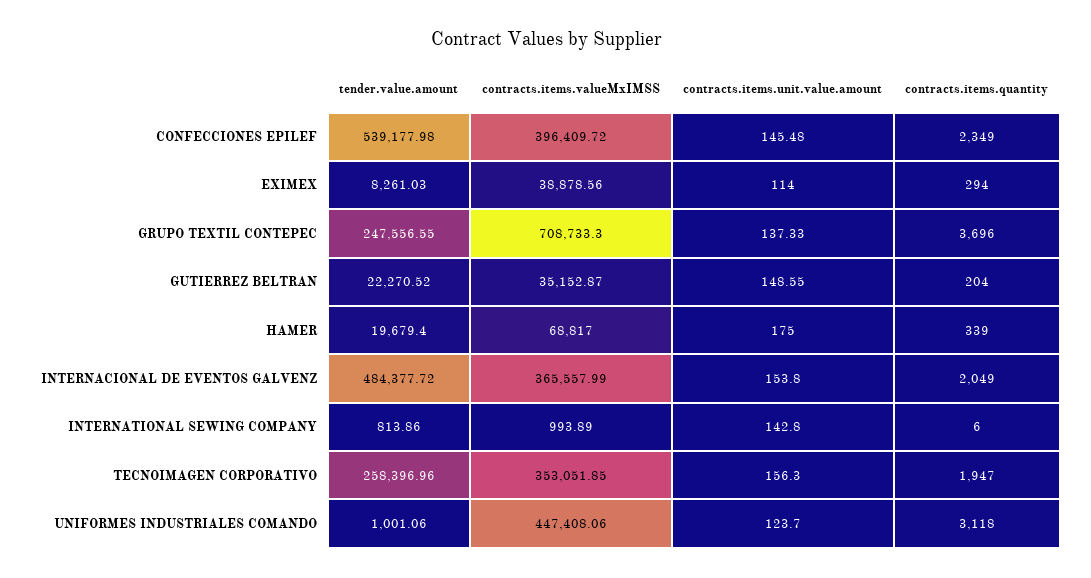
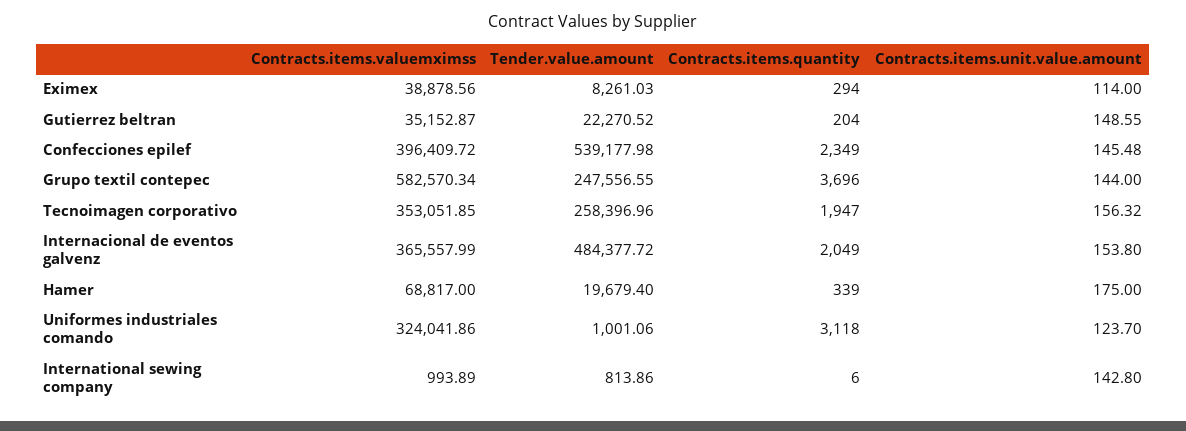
  {
    "tender.value.amount": {
      "CONFECCIONES EPILEF": 539177.98,
      "EXIMEX": 8261.03,
      "GRUPO TEXTIL CONTEPEC": 247556.55,
      "GUTIERREZ BELTRAN": 22270.52,
      "HAMER": 19679.4,
      "INTERNACIONAL DE EVENTOS GALVENZ": 484377.72,
      "INTERNATIONAL SEWING COMPANY": 813.86,
      "TECNOIMAGEN CORPORATIVO": 258396.96,
      "UNIFORMES INDUSTRIALES COMANDO": 1001.06
    },
    "contracts.items.valueMxIMSS": {
      "CONFECCIONES EPILEF": 396409.72,
      "EXIMEX": 38878.56,
-     "GRUPO TEXTIL CONTEPEC": 708733.3,
+     "GRUPO TEXTIL CONTEPEC": 582570.34,
      "GUTIERREZ BELTRAN": 35152.87,
      "HAMER": 68817,
      "INTERNACIONAL DE EVENTOS GALVENZ": 365557.99,
      "INTERNATIONAL SEWING COMPANY": 993.89,
      "TECNOIMAGEN CORPORATIVO": 353051.85,
-     "UNIFORMES INDUSTRIALES COMANDO": 447408.06
+     "UNIFORMES INDUSTRIALES COMANDO": 324041.86
    },
    "contracts.items.unit.value.amount": {
      "CONFECCIONES EPILEF": 145.48,
      "EXIMEX": 114,
-     "GRUPO TEXTIL CONTEPEC": 137.33,
+     "GRUPO TEXTIL CONTEPEC": 144,
      "GUTIERREZ BELTRAN": 148.55,
      "HAMER": 175,
      "INTERNACIONAL DE EVENTOS GALVENZ": 153.8,
      "INTERNATIONAL SEWING COMPANY": 142.8,
-     "TECNOIMAGEN CORPORATIVO": 156.3,
+     "TECNOIMAGEN CORPORATIVO": 156.32,
      "UNIFORMES INDUSTRIALES COMANDO": 123.7
    },
    "contracts.items.quantity": {
      "CONFECCIONES EPILEF": 2349,
      "EXIMEX": 294,
      "GRUPO TEXTIL CONTEPEC": 3696,
      "GUTIERREZ BELTRAN": 204,
      "HAMER": 339,
      "INTERNACIONAL DE EVENTOS GALVENZ": 2049,
      "INTERNATIONAL SEWING COMPANY": 6,
      "TECNOIMAGEN CORPORATIVO": 1947,
      "UNIFORMES INDUSTRIALES COMANDO": 3118
    }
  }

